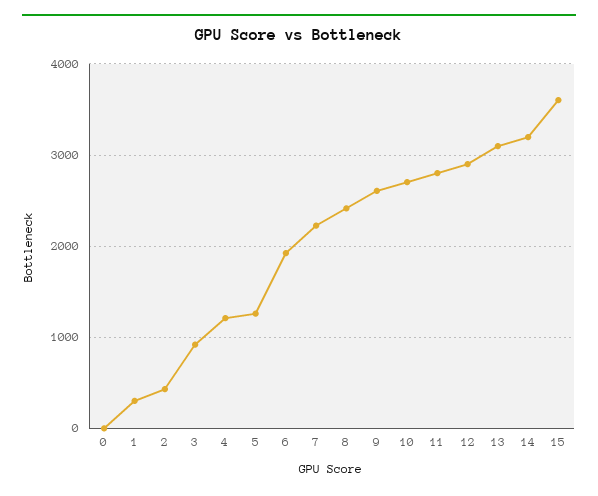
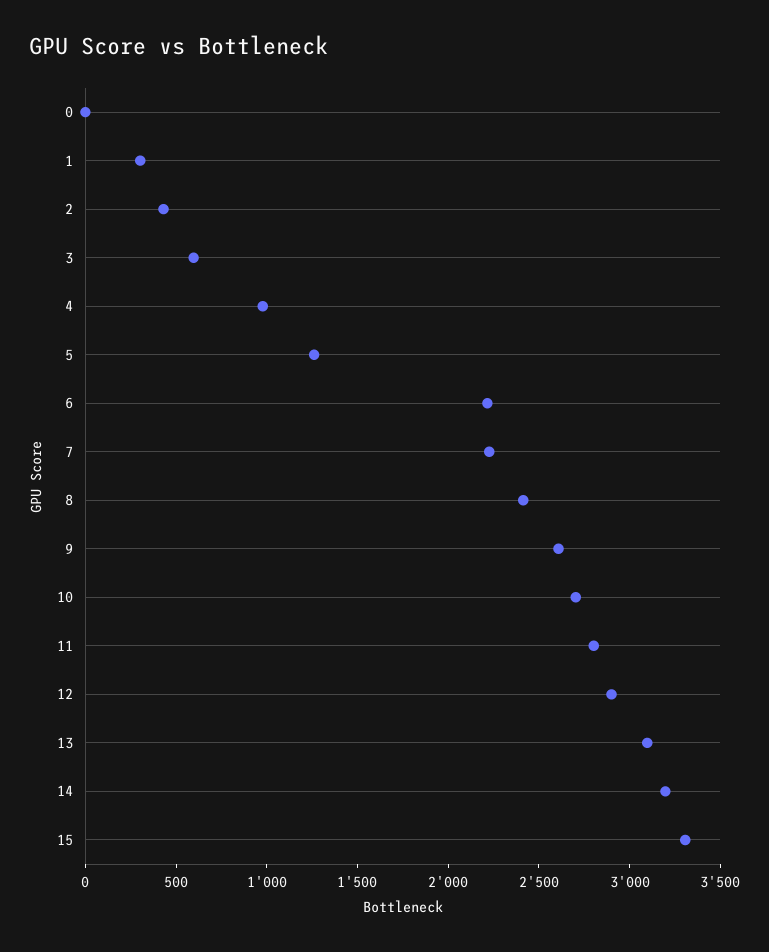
  {
    "0": 0,
    "1": 300,
    "2": 400,
-   "3": 900,
+   "3": 600,
-   "4": 1200,
+   "4": 1000,
    "5": 1300,
-   "6": 1900,
+   "6": 2200,
    "7": 2200,
    "8": 2400,
    "9": 2600,
    "10": 2700,
    "11": 2800,
    "12": 2900,
    "13": 3100,
    "14": 3200,
-   "15": 3600
+   "15": 3300
  }

